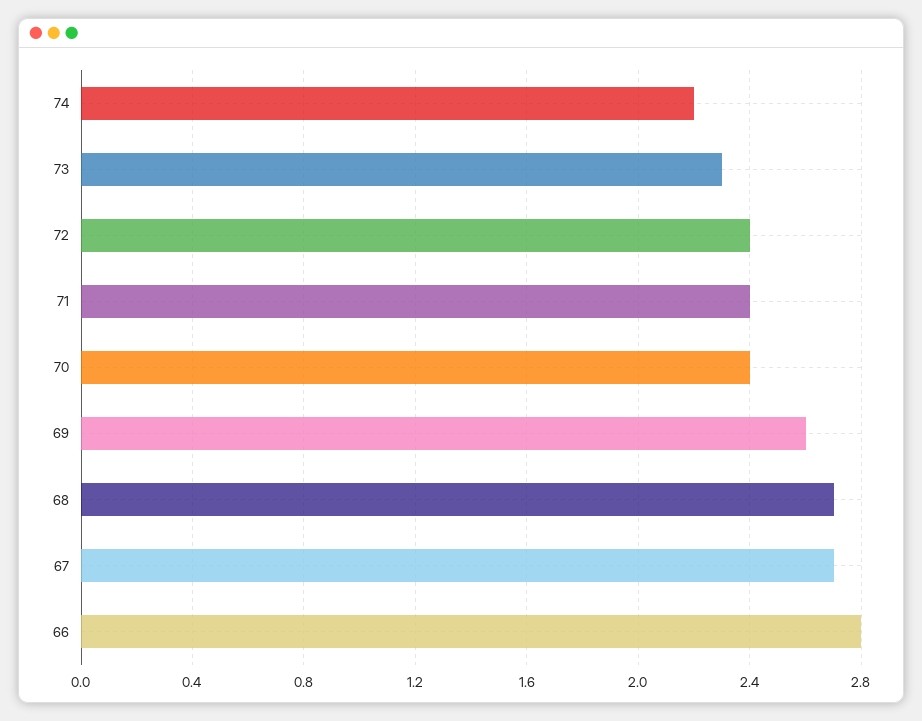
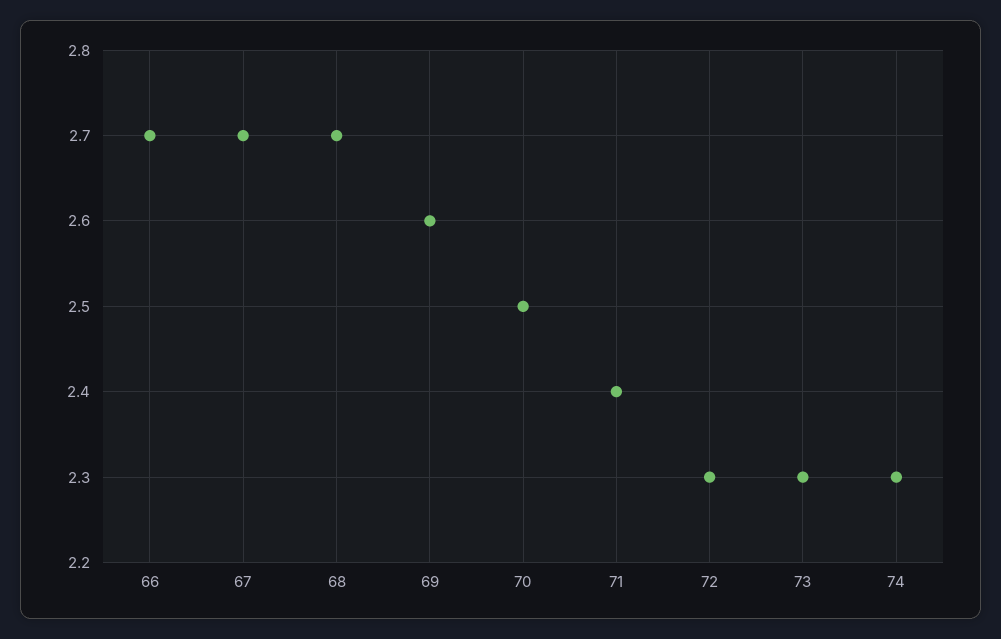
  {
-   "74": 2.2,
+   "74": 2.3,
    "73": 2.3,
-   "72": 2.4,
+   "72": 2.3,
    "71": 2.4,
-   "70": 2.4,
+   "70": 2.5,
    "69": 2.6,
    "68": 2.7,
    "67": 2.7,
-   "66": 2.8
+   "66": 2.7
  }

